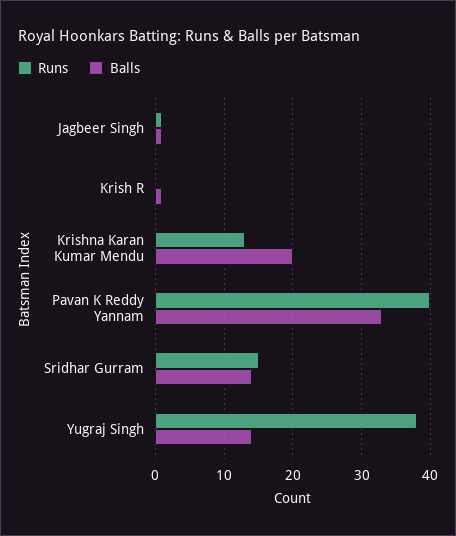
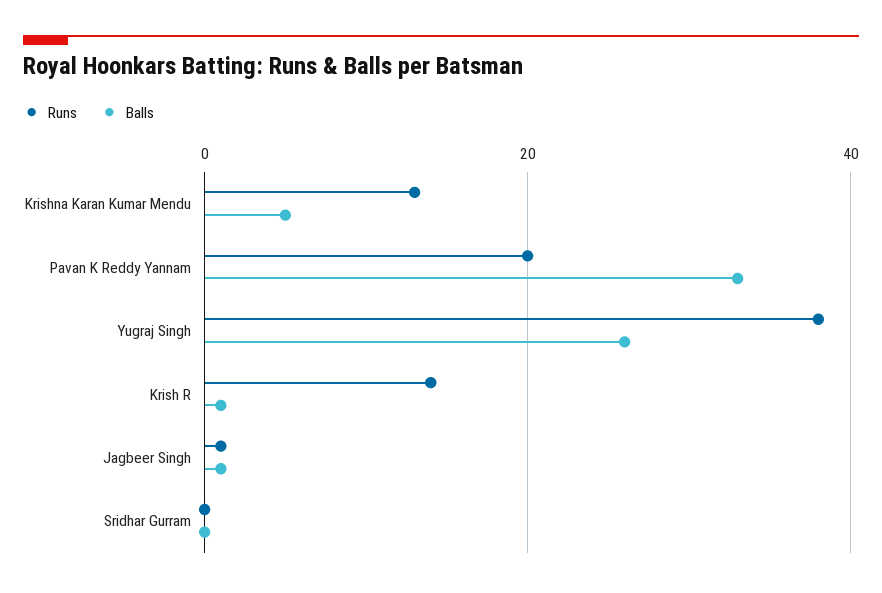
  {
    "Runs": {
      "Jagbeer Singh": 1,
-     "Krish R": 0,
+     "Krish R": 15,
      "Krishna Karan Kumar Mendu": 13,
-     "Pavan K Reddy Yannam": 40,
+     "Pavan K Reddy Yannam": 20,
-     "Sridhar Gurram": 15,
+     "Sridhar Gurram": 0,
      "Yugraj Singh": 38
    },
    "Balls": {
      "Jagbeer Singh": 1,
      "Krish R": 1,
-     "Krishna Karan Kumar Mendu": 20,
+     "Krishna Karan Kumar Mendu": 5,
      "Pavan K Reddy Yannam": 33,
-     "Sridhar Gurram": 14,
+     "Sridhar Gurram": 0,
-     "Yugraj Singh": 14
+     "Yugraj Singh": 25
    }
  }

